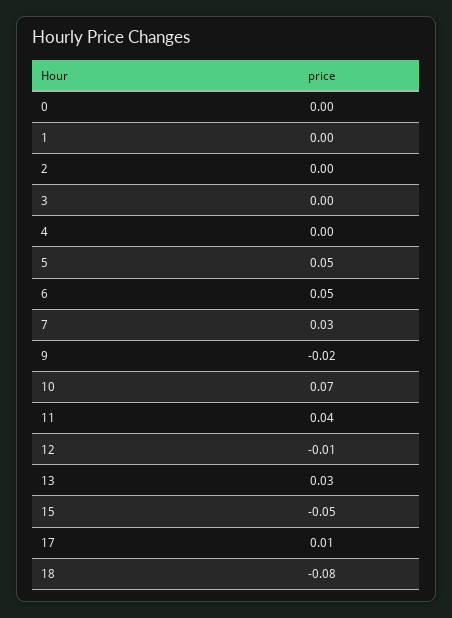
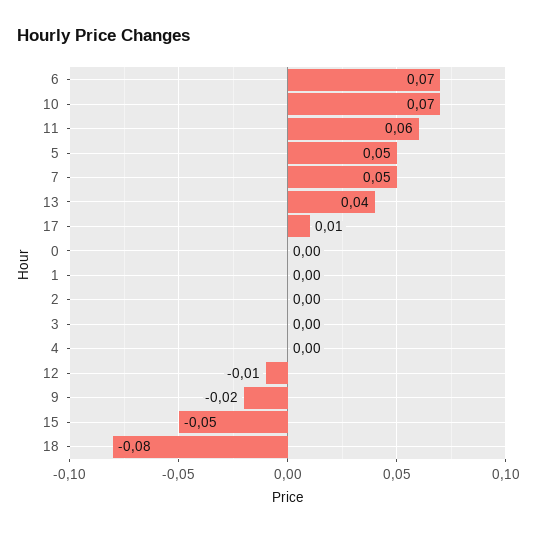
  {
    "0": 0,
    "1": 0,
    "2": 0,
    "3": 0,
    "4": 0,
    "5": 0.05,
-   "6": 0.05,
+   "6": 0.07,
-   "7": 0.03,
+   "7": 0.05,
    "9": -0.02,
    "10": 0.07,
-   "11": 0.04,
+   "11": 0.06,
    "12": -0.01,
-   "13": 0.03,
+   "13": 0.04,
    "15": -0.05,
    "17": 0.01,
    "18": -0.08
  }

